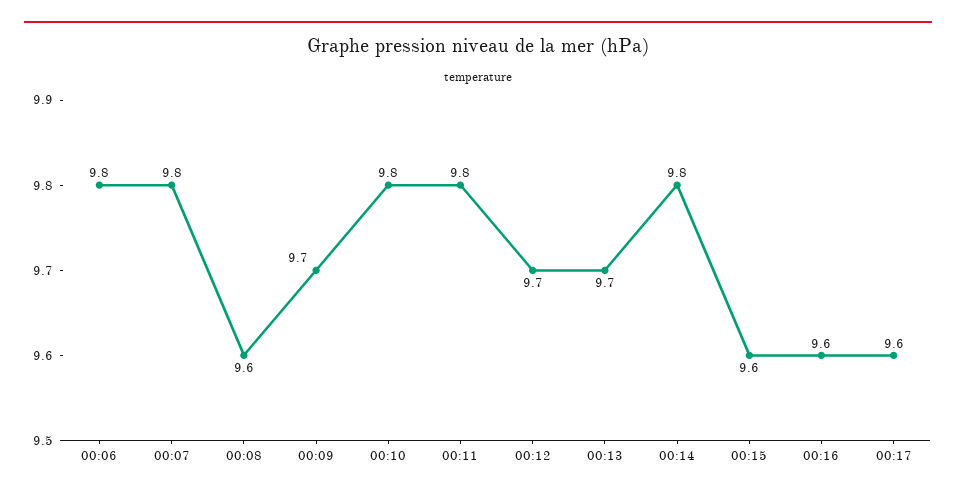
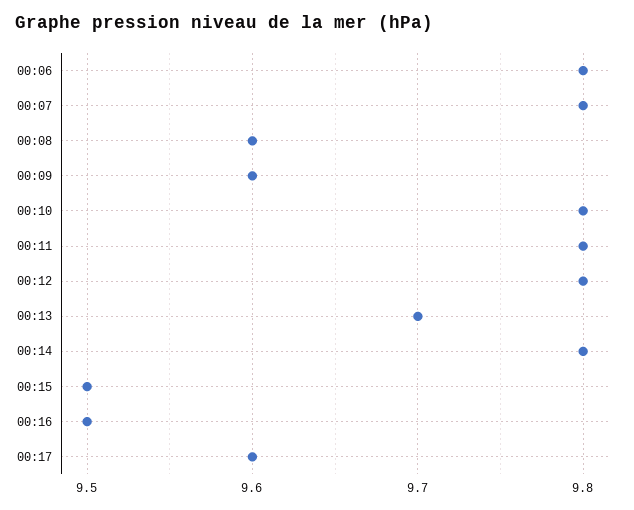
  {
    "00:06": 9.8,
    "00:07": 9.8,
    "00:08": 9.6,
-   "00:09": 9.7,
+   "00:09": 9.6,
    "00:10": 9.8,
    "00:11": 9.8,
-   "00:12": 9.7,
+   "00:12": 9.8,
    "00:13": 9.7,
    "00:14": 9.8,
-   "00:15": 9.6,
+   "00:15": 9.5,
-   "00:16": 9.6,
+   "00:16": 9.5,
    "00:17": 9.6
  }

